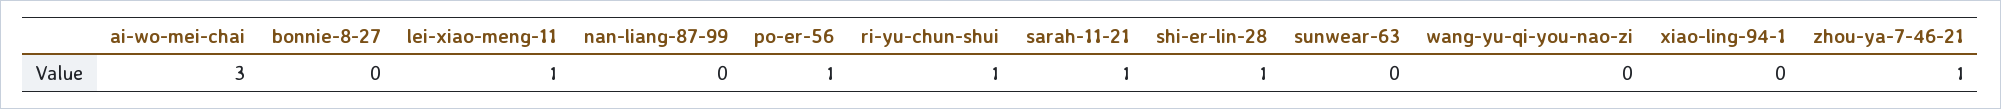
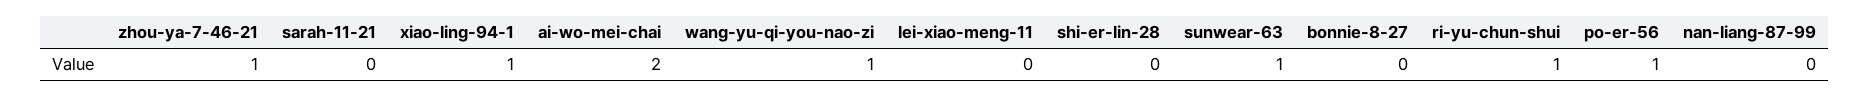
  {
-   "ai-wo-mei-chai": 3,
+   "ai-wo-mei-chai": 2,
    "bonnie-8-27": 0,
-   "lei-xiao-meng-11": 1,
+   "lei-xiao-meng-11": 0,
    "nan-liang-87-99": 0,
    "po-er-56": 1,
    "ri-yu-chun-shui": 1,
-   "sarah-11-21": 1,
+   "sarah-11-21": 0,
-   "shi-er-lin-28": 1,
+   "shi-er-lin-28": 0,
-   "sunwear-63": 0,
+   "sunwear-63": 1,
-   "wang-yu-qi-you-nao-zi": 0,
+   "wang-yu-qi-you-nao-zi": 1,
-   "xiao-ling-94-1": 0,
+   "xiao-ling-94-1": 1,
    "zhou-ya-7-46-21": 1
  }

